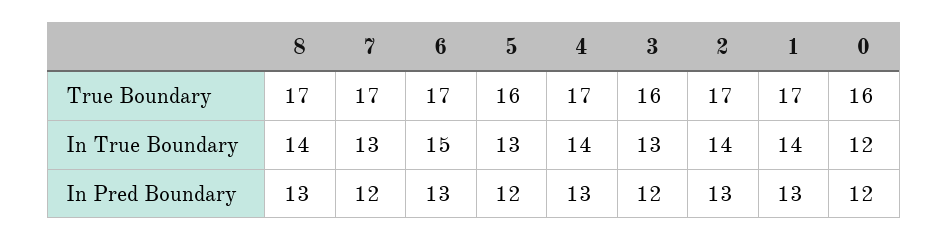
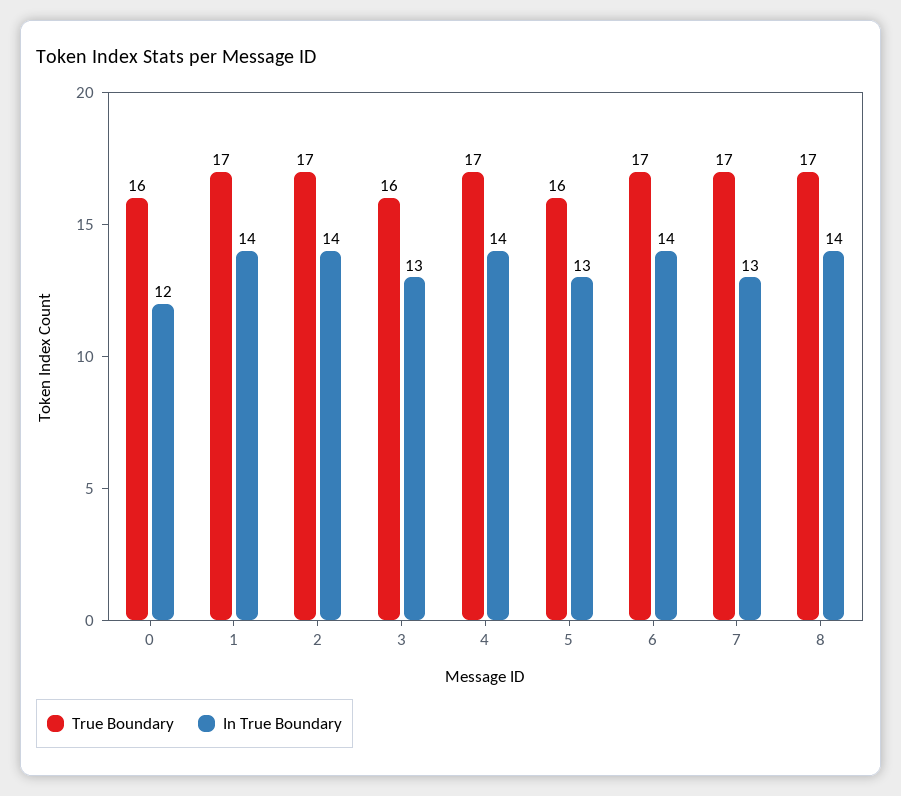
  {
    "True Boundary": {
      "8": 17,
      "7": 17,
      "6": 17,
      "5": 16,
      "4": 17,
      "3": 16,
      "2": 17,
      "1": 17,
      "0": 16
    },
    "In True Boundary": {
      "8": 14,
      "7": 13,
-     "6": 15,
+     "6": 14,
      "5": 13,
      "4": 14,
      "3": 13,
      "2": 14,
      "1": 14,
      "0": 12
-   },
+   }
-   "In Pred Boundary": {
-     "8": 13,
-     "7": 12,
-     "6": 13,
-     "5": 12,
-     "4": 13,
-     "3": 12,
-     "2": 13,
-     "1": 13,
-     "0": 12
-   }
  }

